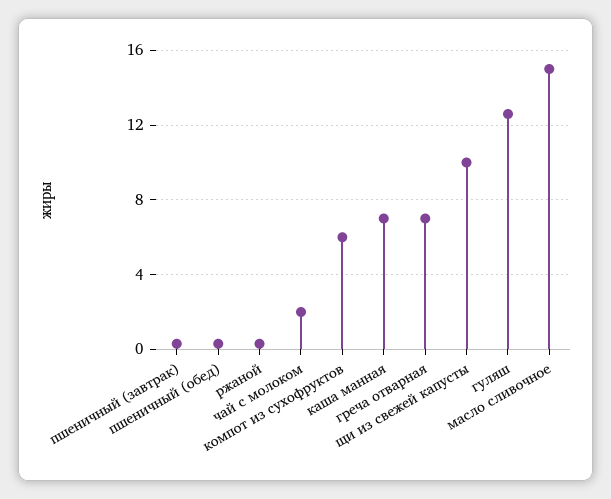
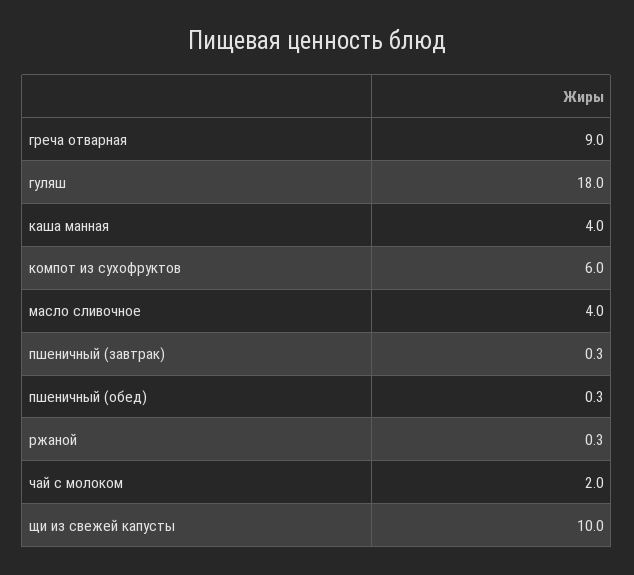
  {
    "пшеничный (завтрак)": 0.3,
    "пшеничный (обед)": 0.3,
    "ржаной": 0.3,
    "чай с молоком": 2,
    "компот из сухофруктов": 6,
-   "каша манная": 7,
+   "каша манная": 4,
-   "греча отварная": 7,
+   "греча отварная": 9,
    "щи из свежей капусты": 10,
-   "гуляш": 12.5,
+   "гуляш": 18,
-   "масло сливочное": 15
+   "масло сливочное": 4
  }

